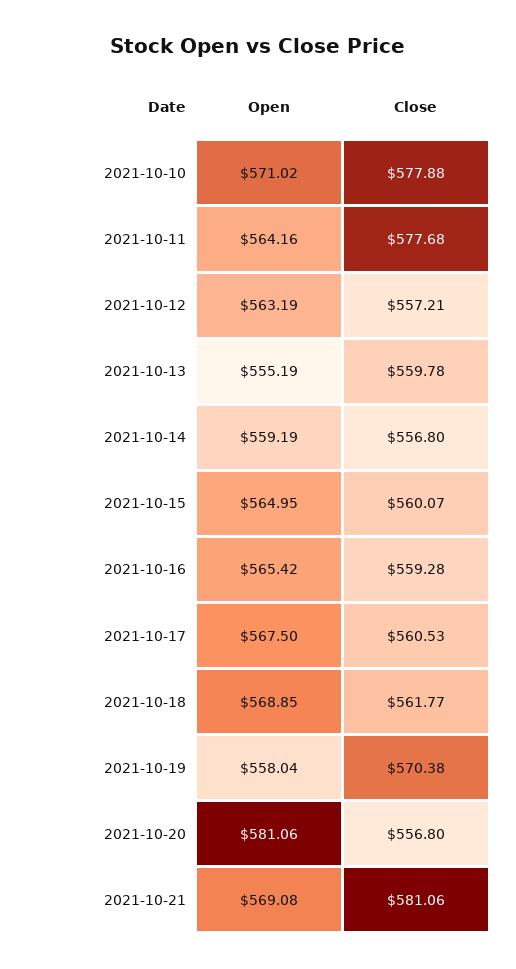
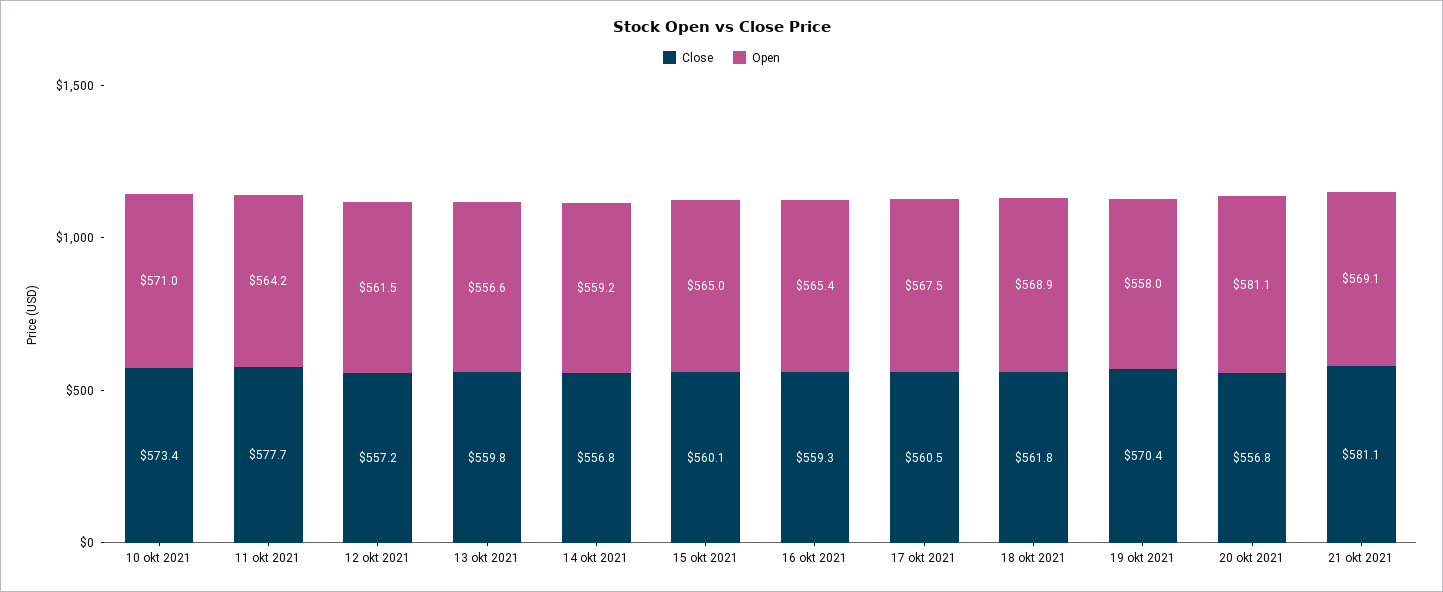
  {
    "Open": {
      "2021-10-10": 571.02,
      "2021-10-11": 564.16,
-     "2021-10-12": 563.19,
+     "2021-10-12": 561.5,
-     "2021-10-13": 555.19,
+     "2021-10-13": 556.6,
      "2021-10-14": 559.19,
      "2021-10-15": 564.95,
      "2021-10-16": 565.42,
      "2021-10-17": 567.5,
      "2021-10-18": 568.85,
      "2021-10-19": 558.04,
      "2021-10-20": 581.06,
      "2021-10-21": 569.08
    },
    "Close": {
-     "2021-10-10": 577.88,
+     "2021-10-10": 573.4,
      "2021-10-11": 577.68,
      "2021-10-12": 557.21,
      "2021-10-13": 559.78,
      "2021-10-14": 556.8,
      "2021-10-15": 560.07,
      "2021-10-16": 559.28,
      "2021-10-17": 560.53,
      "2021-10-18": 561.77,
      "2021-10-19": 570.38,
      "2021-10-20": 556.8,
      "2021-10-21": 581.06
    }
  }

